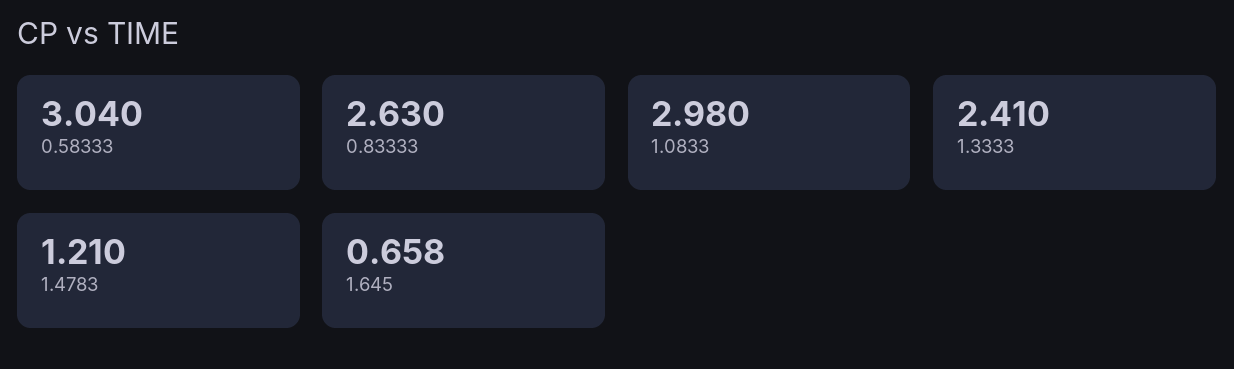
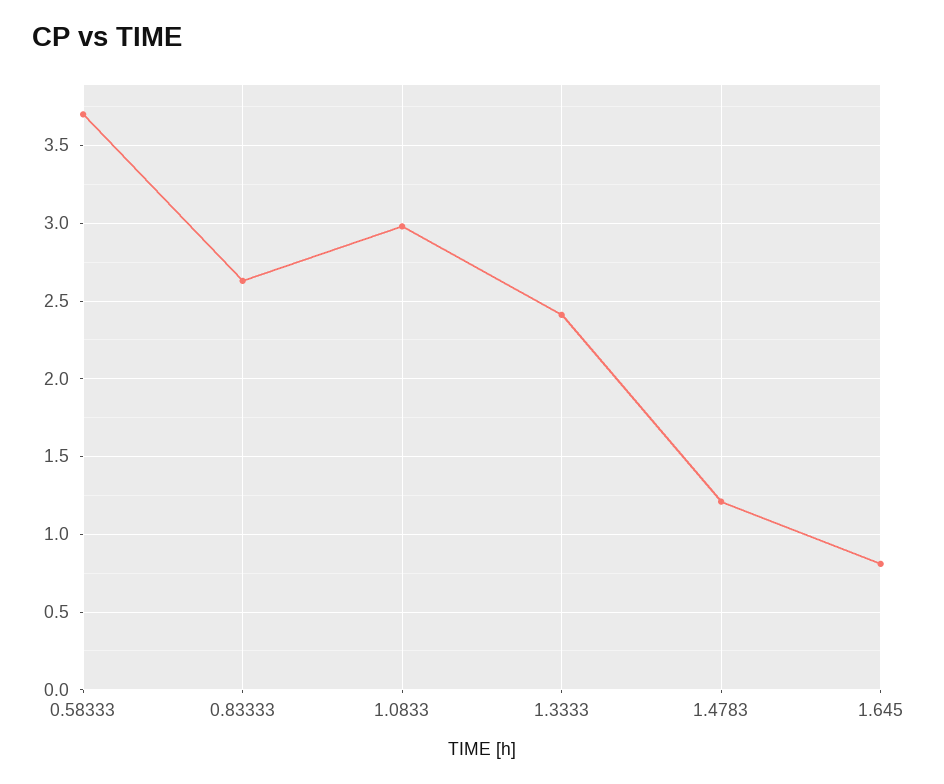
  {
-   "0.58333": 3.04,
+   "0.58333": 3.7,
    "0.83333": 2.63,
    "1.0833": 2.98,
    "1.3333": 2.41,
    "1.4783": 1.21,
-   "1.645": 0.658
+   "1.645": 0.8
  }

